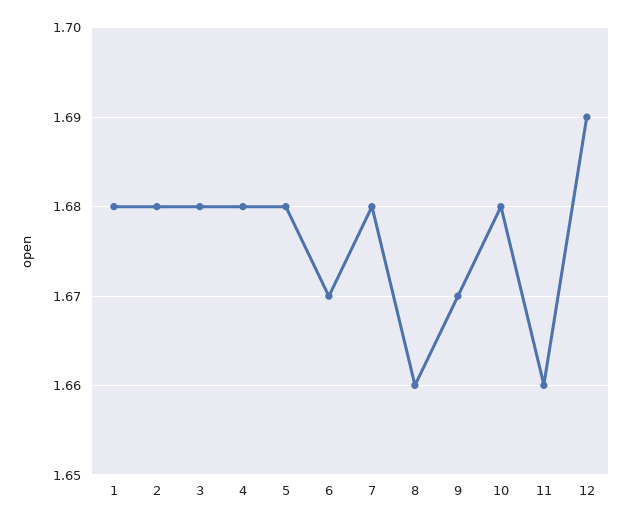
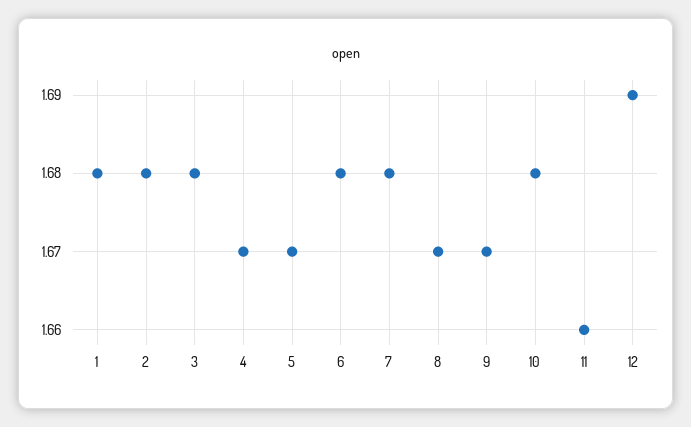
  {
    "1": 1.68,
    "2": 1.68,
    "3": 1.68,
-   "4": 1.68,
+   "4": 1.67,
-   "5": 1.68,
+   "5": 1.67,
-   "6": 1.67,
+   "6": 1.68,
    "7": 1.68,
-   "8": 1.66,
+   "8": 1.67,
    "9": 1.67,
    "10": 1.68,
    "11": 1.66,
    "12": 1.69
  }

